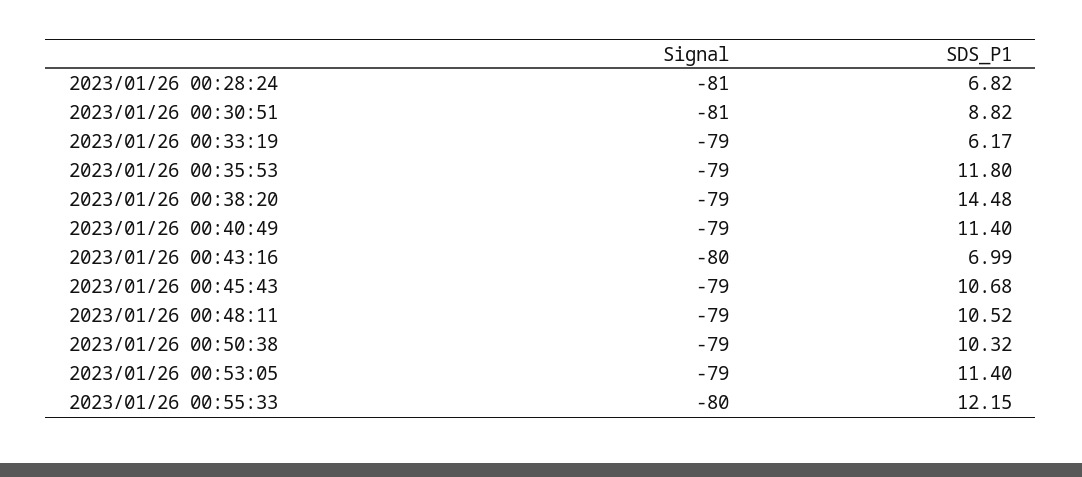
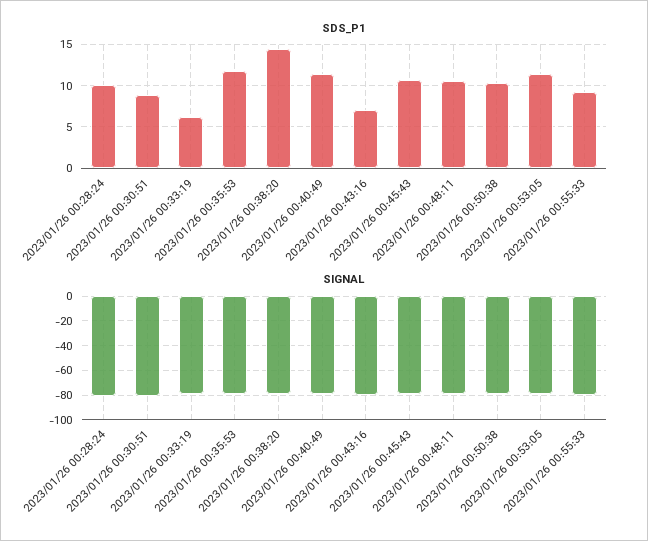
  {
    "Signal": {
      "2023/01/26 00:28:24": -81,
      "2023/01/26 00:30:51": -81,
      "2023/01/26 00:33:19": -79,
      "2023/01/26 00:35:53": -79,
      "2023/01/26 00:38:20": -79,
      "2023/01/26 00:40:49": -79,
      "2023/01/26 00:43:16": -80,
      "2023/01/26 00:45:43": -79,
      "2023/01/26 00:48:11": -79,
      "2023/01/26 00:50:38": -79,
      "2023/01/26 00:53:05": -79,
      "2023/01/26 00:55:33": -80
    },
    "SDS_P1": {
-     "2023/01/26 00:28:24": 6.82,
+     "2023/01/26 00:28:24": 10,
      "2023/01/26 00:30:51": 8.82,
      "2023/01/26 00:33:19": 6.17,
      "2023/01/26 00:35:53": 11.8,
      "2023/01/26 00:38:20": 14.48,
      "2023/01/26 00:40:49": 11.4,
      "2023/01/26 00:43:16": 6.99,
      "2023/01/26 00:45:43": 10.68,
      "2023/01/26 00:48:11": 10.52,
      "2023/01/26 00:50:38": 10.32,
      "2023/01/26 00:53:05": 11.4,
-     "2023/01/26 00:55:33": 12.15
+     "2023/01/26 00:55:33": 9
    }
  }

